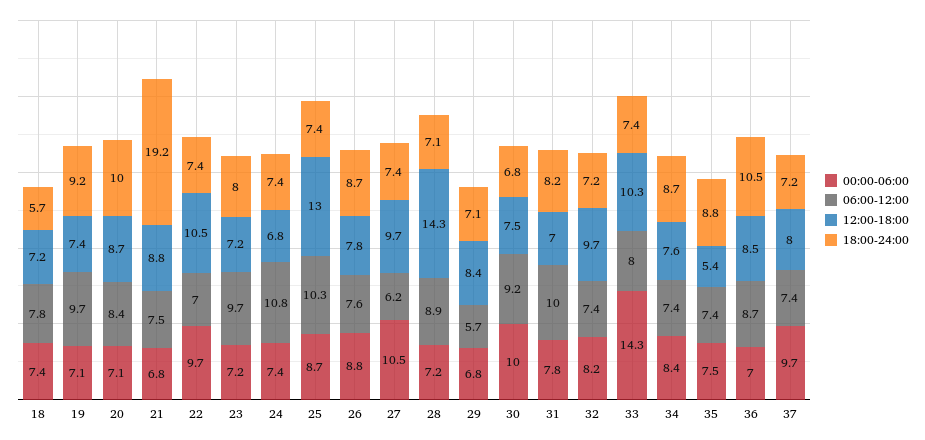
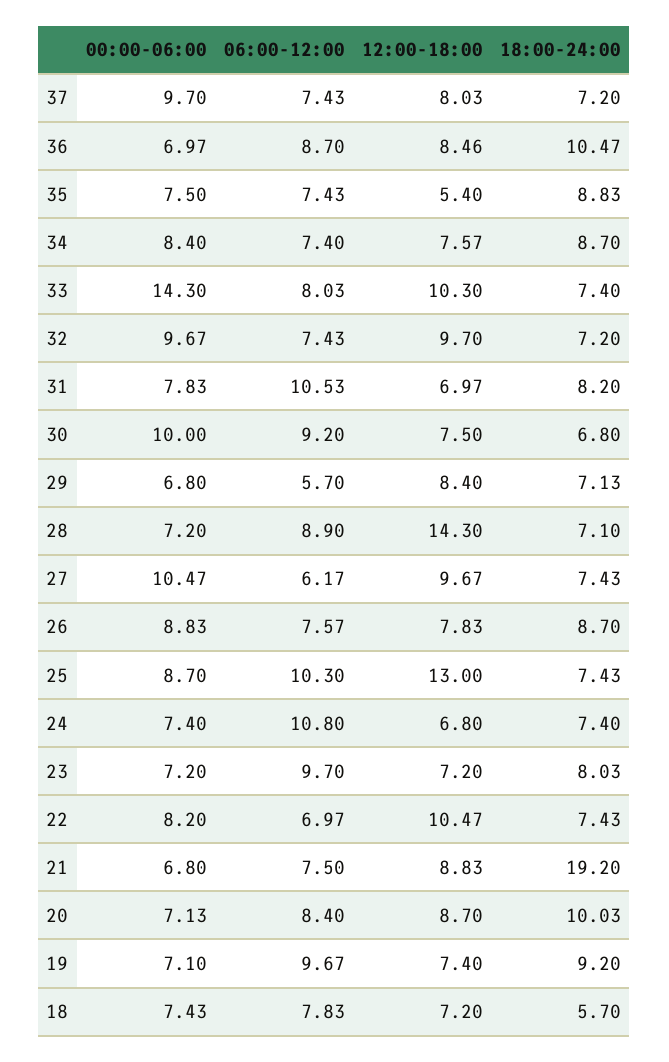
  {
    "00:00-06:00": {
      "18": 7.43,
      "19": 7.1,
      "20": 7.13,
      "21": 6.8,
-     "22": 9.7,
+     "22": 8.2,
      "23": 7.2,
      "24": 7.4,
      "25": 8.7,
      "26": 8.83,
      "27": 10.47,
      "28": 7.2,
      "29": 6.8,
      "30": 10,
      "31": 7.83,
-     "32": 8.2,
+     "32": 9.67,
      "33": 14.3,
      "34": 8.4,
      "35": 7.5,
      "36": 6.97,
      "37": 9.7
    },
    "06:00-12:00": {
      "18": 7.83,
      "19": 9.67,
      "20": 8.4,
      "21": 7.5,
      "22": 6.97,
      "23": 9.7,
      "24": 10.8,
      "25": 10.3,
      "26": 7.57,
      "27": 6.17,
      "28": 8.9,
      "29": 5.7,
      "30": 9.2,
-     "31": 10,
+     "31": 10.53,
      "32": 7.43,
      "33": 8.03,
      "34": 7.4,
      "35": 7.43,
      "36": 8.7,
      "37": 7.43
    },
    "12:00-18:00": {
      "18": 7.2,
      "19": 7.4,
      "20": 8.7,
      "21": 8.83,
      "22": 10.47,
      "23": 7.2,
      "24": 6.8,
      "25": 13,
      "26": 7.83,
      "27": 9.67,
      "28": 14.3,
      "29": 8.4,
      "30": 7.5,
      "31": 6.97,
      "32": 9.7,
      "33": 10.3,
      "34": 7.57,
      "35": 5.4,
      "36": 8.46,
      "37": 8.03
    },
    "18:00-24:00": {
      "18": 5.7,
      "19": 9.2,
      "20": 10.03,
      "21": 19.2,
      "22": 7.43,
      "23": 8.03,
      "24": 7.4,
      "25": 7.43,
      "26": 8.7,
      "27": 7.43,
      "28": 7.1,
      "29": 7.13,
      "30": 6.8,
      "31": 8.2,
      "32": 7.2,
      "33": 7.4,
      "34": 8.7,
      "35": 8.83,
      "36": 10.47,
      "37": 7.2
    }
  }

